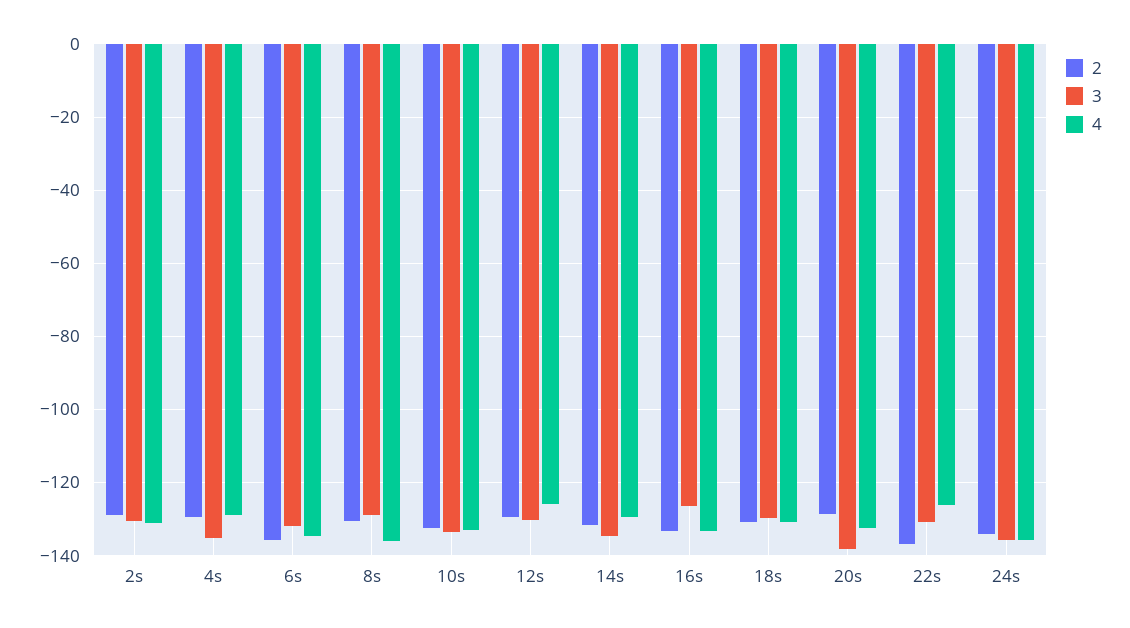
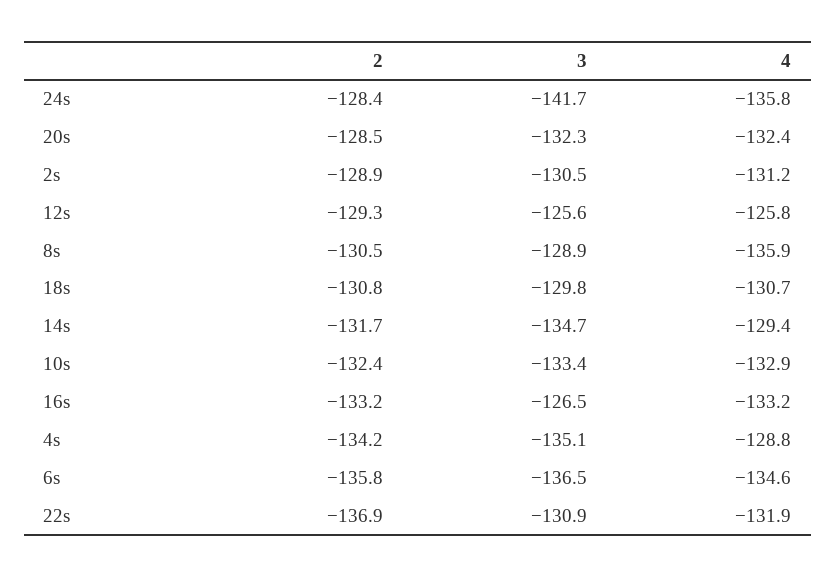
  {
    "2": {
      "2s": -128.9,
-     "4s": -130,
+     "4s": -134.2,
      "6s": -135.8,
      "8s": -130.5,
      "10s": -132.4,
      "12s": -129.3,
      "14s": -131.7,
      "16s": -133.2,
      "18s": -130.8,
      "20s": -128.5,
      "22s": -136.9,
-     "24s": -134
+     "24s": -128.4
    },
    "3": {
      "2s": -130.5,
      "4s": -135.1,
-     "6s": -132,
+     "6s": -136.5,
      "8s": -128.9,
      "10s": -133.4,
-     "12s": -130,
+     "12s": -125.6,
      "14s": -134.7,
      "16s": -126.5,
      "18s": -129.8,
-     "20s": -138,
+     "20s": -132.3,
      "22s": -130.9,
-     "24s": -136
+     "24s": -141.7
    },
    "4": {
      "2s": -131.2,
      "4s": -128.8,
      "6s": -134.6,
      "8s": -135.9,
      "10s": -132.9,
      "12s": -125.8,
      "14s": -129.4,
      "16s": -133.2,
      "18s": -130.7,
      "20s": -132.4,
-     "22s": -126,
+     "22s": -131.9,
      "24s": -135.8
    }
  }

